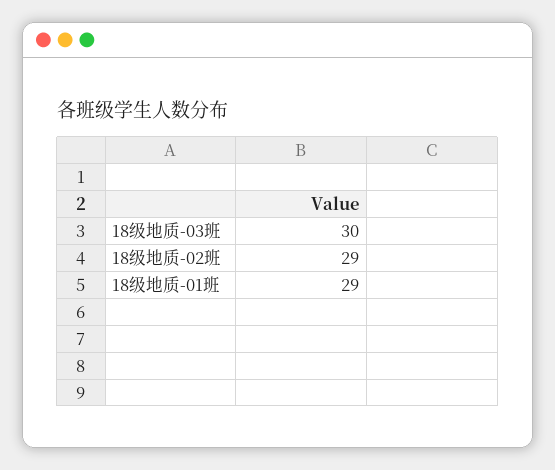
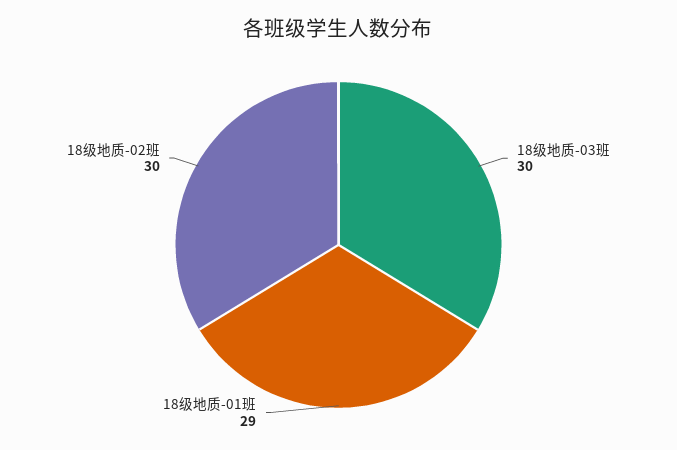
  {
    "18级地质-03班": 30,
-   "18级地质-02班": 29,
+   "18级地质-02班": 30,
    "18级地质-01班": 29
  }

